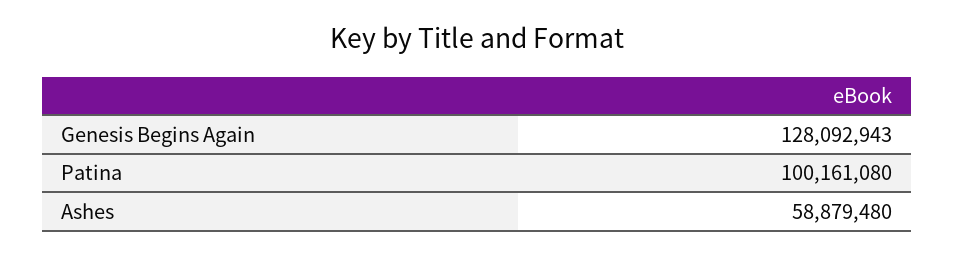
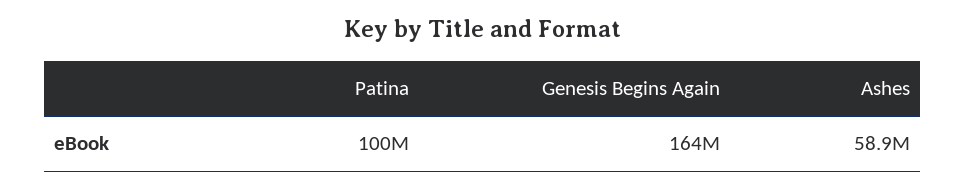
  {
-   "Genesis Begins Again": 128092943,
+   "Genesis Begins Again": 164000000,
    "Patina": 100161080,
    "Ashes": 58879480
  }

